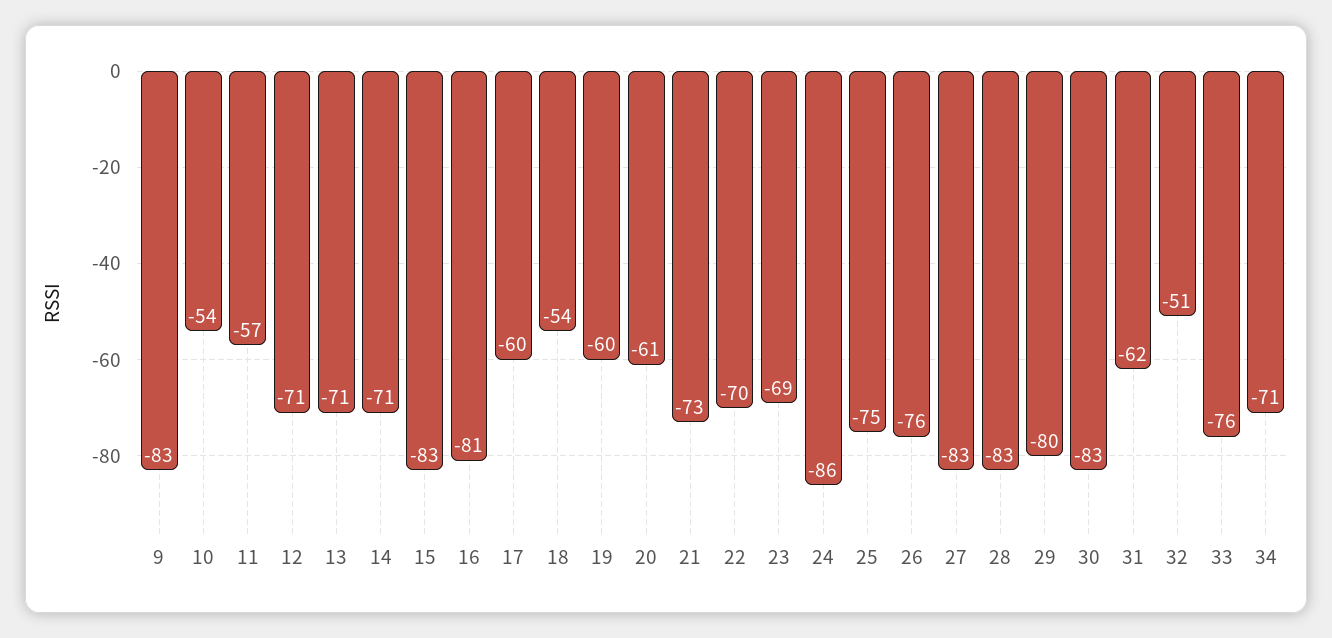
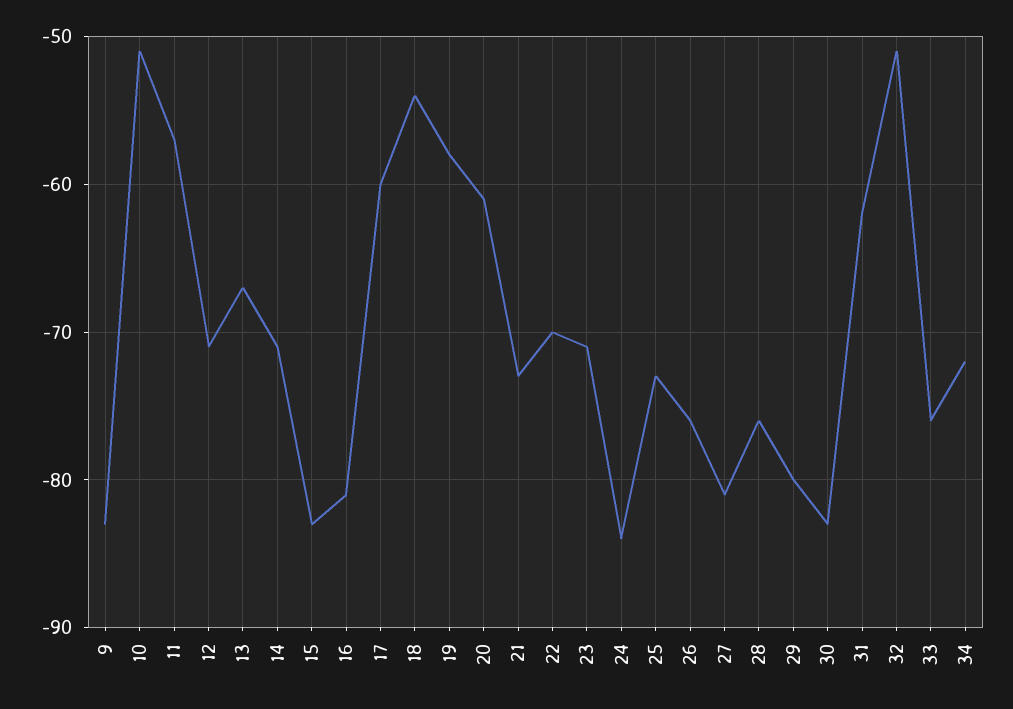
  {
    "9": -83,
-   "10": -54,
+   "10": -51,
    "11": -57,
    "12": -71,
-   "13": -71,
+   "13": -67,
    "14": -71,
    "15": -83,
    "16": -81,
    "17": -60,
    "18": -54,
-   "19": -60,
+   "19": -58,
    "20": -61,
    "21": -73,
    "22": -70,
-   "23": -69,
+   "23": -71,
-   "24": -86,
+   "24": -84,
-   "25": -75,
+   "25": -73,
    "26": -76,
-   "27": -83,
+   "27": -81,
-   "28": -83,
+   "28": -76,
    "29": -80,
    "30": -83,
    "31": -62,
    "32": -51,
    "33": -76,
-   "34": -71
+   "34": -72
  }

